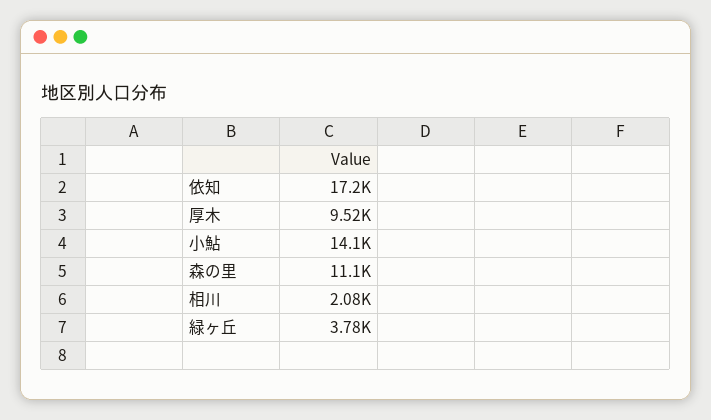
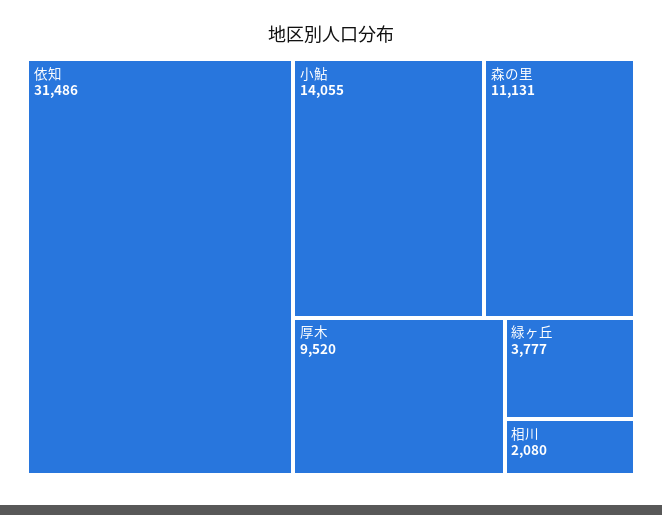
  {
-   "依知": 17200,
+   "依知": 31486,
    "厚木": 9520,
    "小鮎": 14055,
    "森の里": 11131,
    "相川": 2080,
    "緑ヶ丘": 3777
  }

